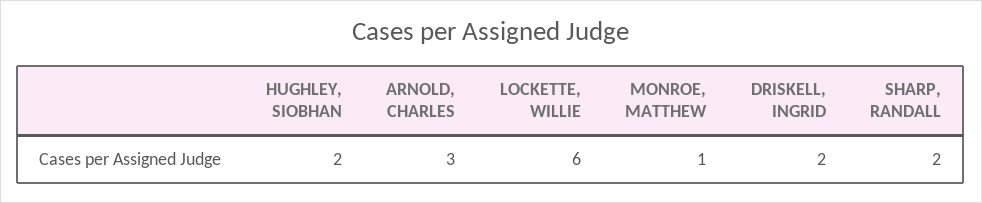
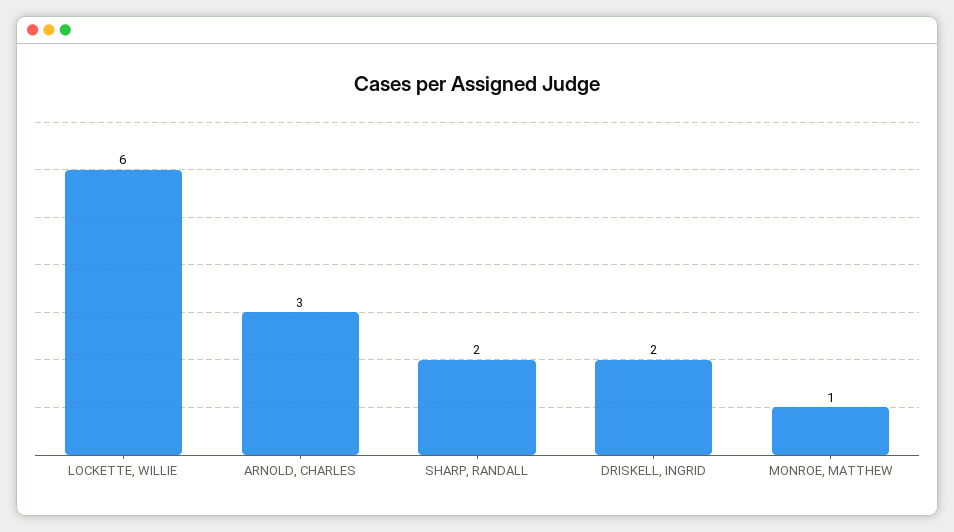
  {
-   "HUGHLEY, SIOBHAN": 2,
    "ARNOLD, CHARLES": 3,
    "LOCKETTE, WILLIE": 6,
    "MONROE, MATTHEW": 1,
    "DRISKELL, INGRID": 2,
    "SHARP, RANDALL": 2
  }

